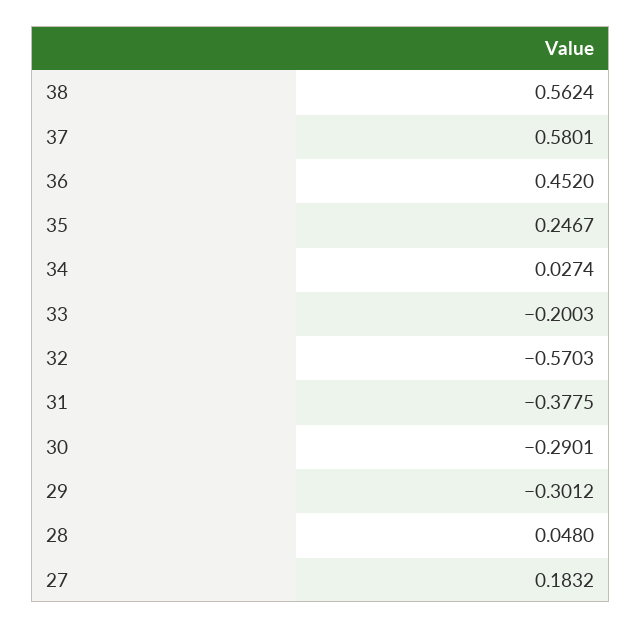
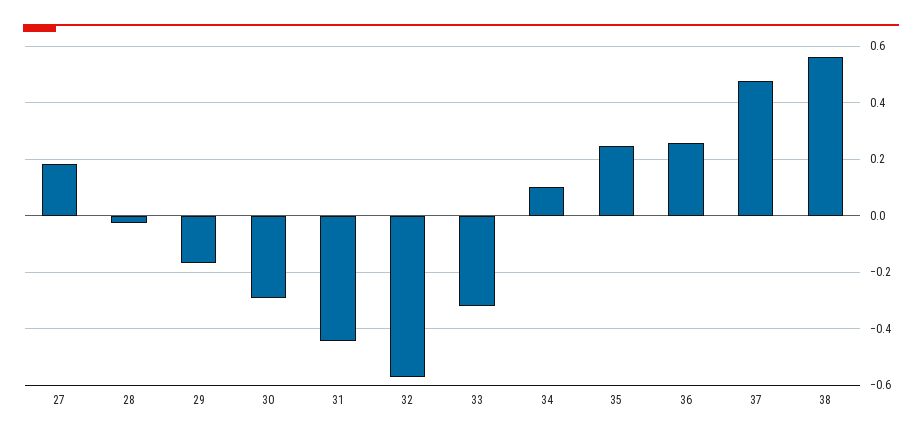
  {
    "38": 0.5624,
-   "37": 0.5801,
+   "37": 0.475,
-   "36": 0.452,
+   "36": 0.25,
    "35": 0.2467,
-   "34": 0.0274,
+   "34": 0.1,
-   "33": -0.2003,
+   "33": -0.325,
    "32": -0.5703,
-   "31": -0.3775,
+   "31": -0.45,
    "30": -0.2901,
-   "29": -0.3012,
+   "29": -0.175,
-   "28": 0.048,
+   "28": -0.025,
    "27": 0.1832
  }

